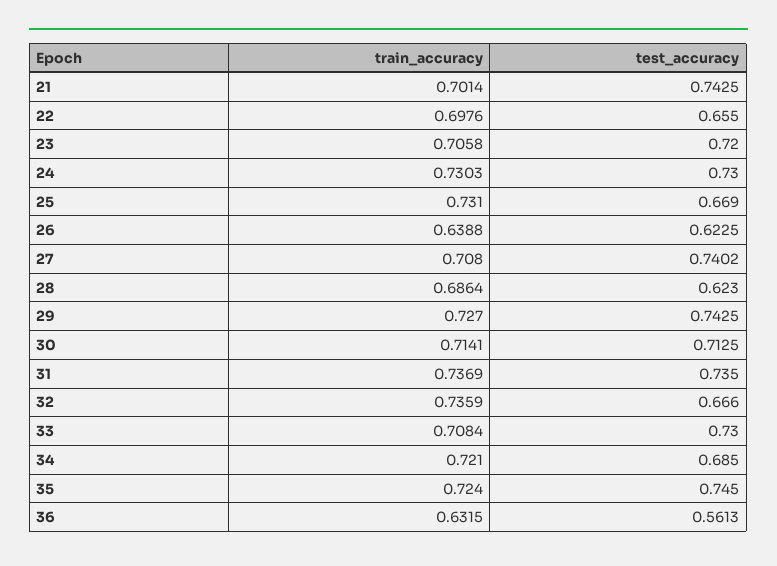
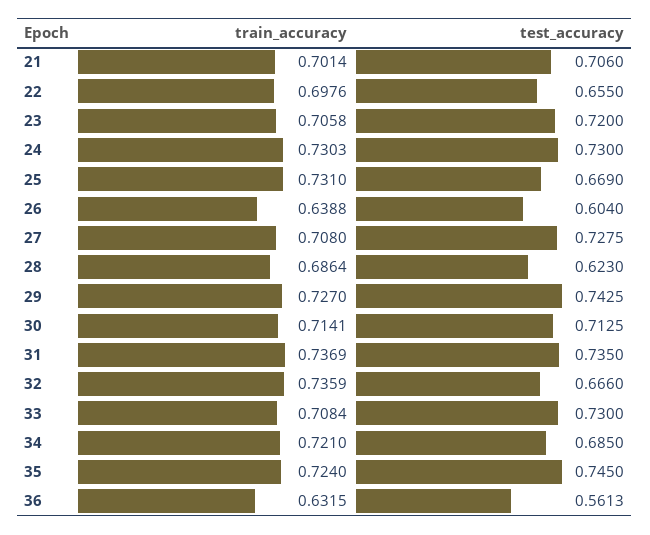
  {
    "train_accuracy": {
      "21": 0.7014,
      "22": 0.6976,
      "23": 0.7058,
      "24": 0.7303,
      "25": 0.731,
      "26": 0.6388,
      "27": 0.708,
      "28": 0.6864,
      "29": 0.727,
      "30": 0.7141,
      "31": 0.7369,
      "32": 0.7359,
      "33": 0.7084,
      "34": 0.721,
      "35": 0.724,
      "36": 0.6315
    },
    "test_accuracy": {
-     "21": 0.7425,
+     "21": 0.706,
      "22": 0.655,
      "23": 0.72,
      "24": 0.73,
      "25": 0.669,
-     "26": 0.6225,
+     "26": 0.604,
-     "27": 0.7402,
+     "27": 0.7275,
      "28": 0.623,
      "29": 0.7425,
      "30": 0.7125,
      "31": 0.735,
      "32": 0.666,
      "33": 0.73,
      "34": 0.685,
      "35": 0.745,
      "36": 0.5613
    }
  }

